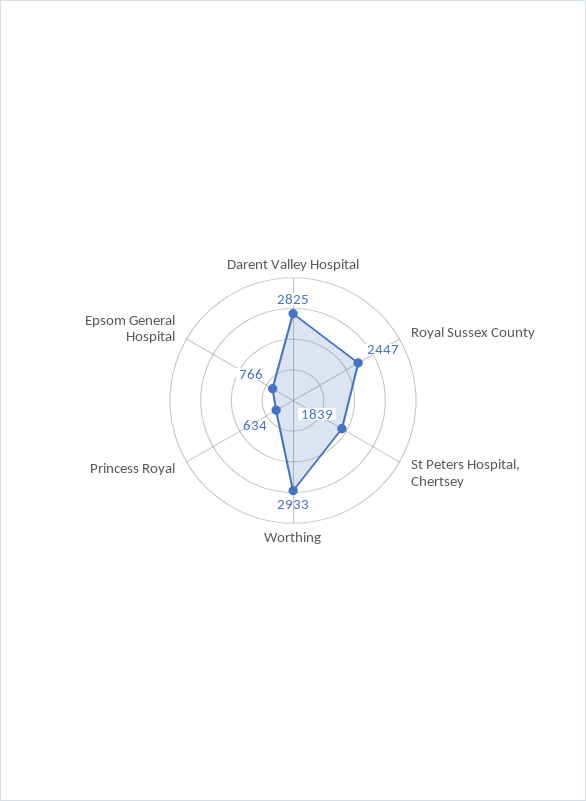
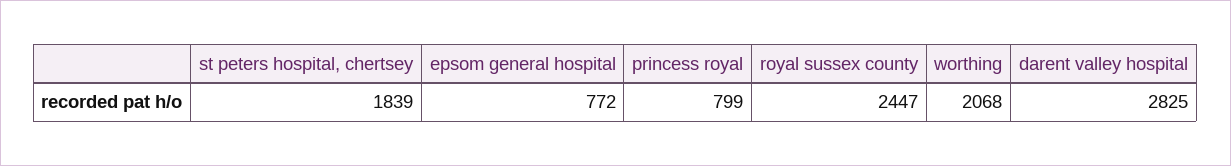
  {
    "Darent Valley Hospital": 2825,
    "Royal Sussex County": 2447,
    "St Peters Hospital, Chertsey": 1839,
-   "Worthing": 2933,
+   "Worthing": 2068,
-   "Princess Royal": 634,
+   "Princess Royal": 799,
-   "Epsom General Hospital": 766
+   "Epsom General Hospital": 772
  }

